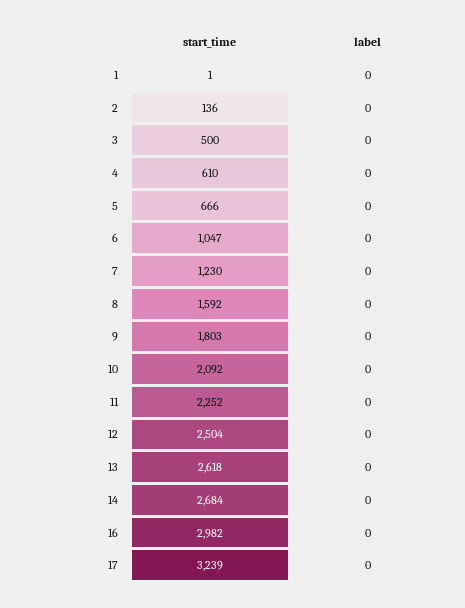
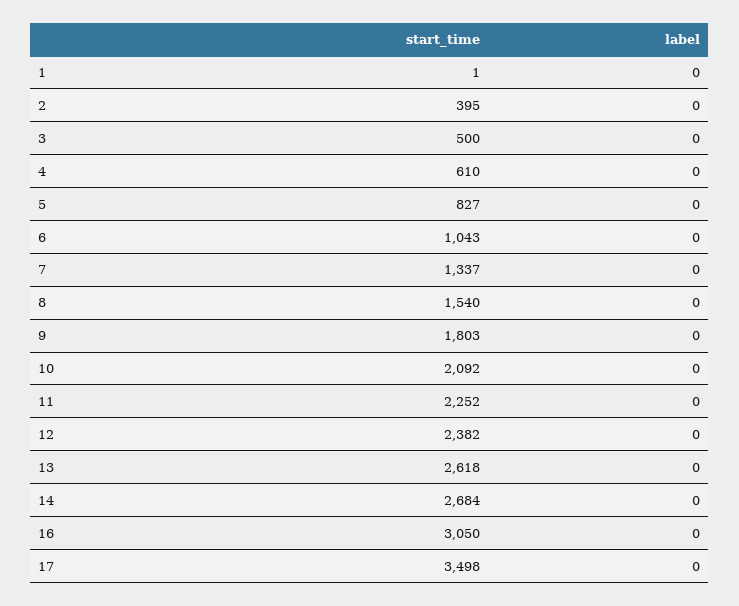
  {
    "start_time": {
      "1": 1,
-     "2": 136,
+     "2": 395,
      "3": 500,
      "4": 610,
-     "5": 666,
+     "5": 827,
-     "6": 1047,
+     "6": 1043,
-     "7": 1230,
+     "7": 1337,
-     "8": 1592,
+     "8": 1540,
      "9": 1803,
      "10": 2092,
      "11": 2252,
-     "12": 2504,
+     "12": 2382,
      "13": 2618,
      "14": 2684,
-     "16": 2982,
+     "16": 3050,
-     "17": 3239
+     "17": 3498
    },
    "label": {
      "1": 0,
      "2": 0,
      "3": 0,
      "4": 0,
      "5": 0,
      "6": 0,
      "7": 0,
      "8": 0,
      "9": 0,
      "10": 0,
      "11": 0,
      "12": 0,
      "13": 0,
      "14": 0,
      "16": 0,
      "17": 0
    }
  }

